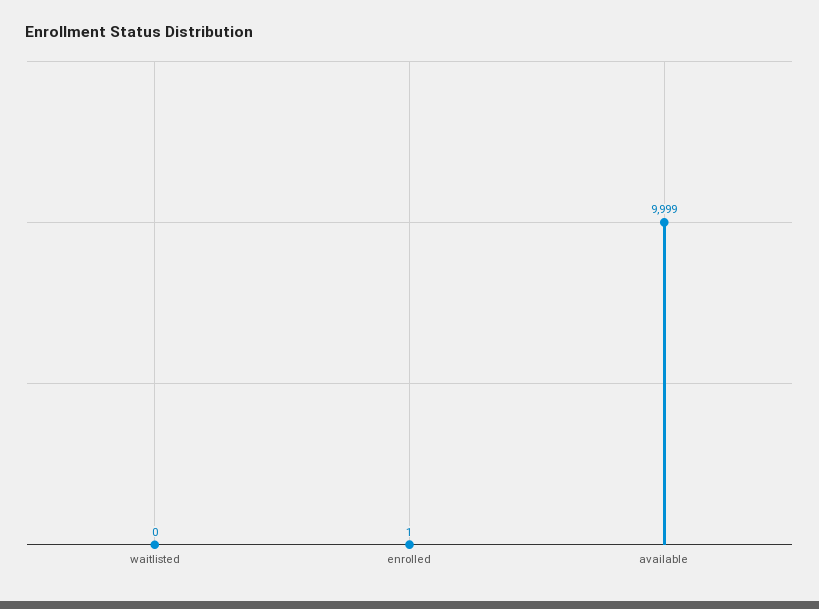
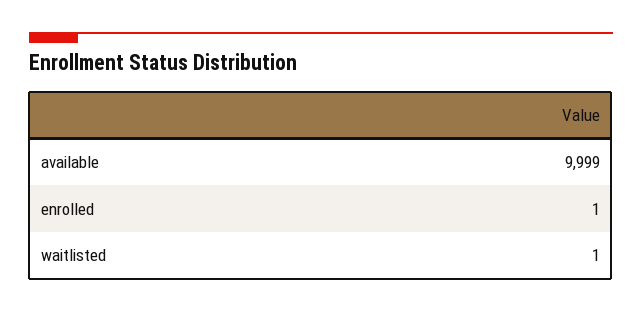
  {
-   "waitlisted": 0,
+   "waitlisted": 1,
    "enrolled": 1,
    "available": 9999
  }

